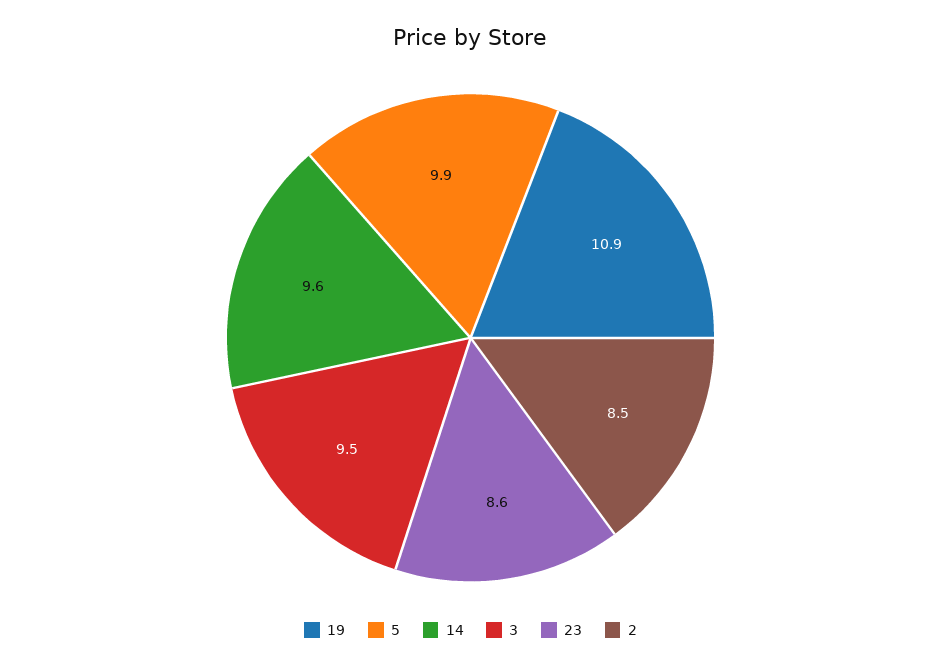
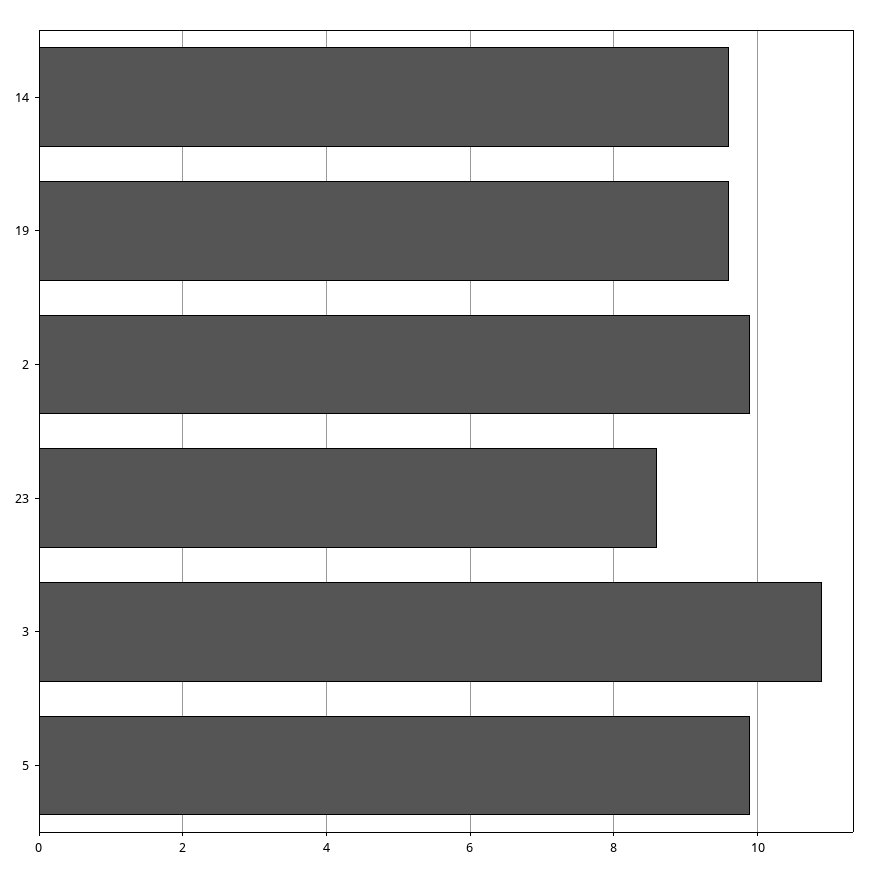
  {
-   "19": 10.9,
+   "19": 9.5,
    "5": 9.9,
    "14": 9.6,
-   "3": 9.5,
+   "3": 11,
    "23": 8.6,
-   "2": 8.5
+   "2": 10
  }

